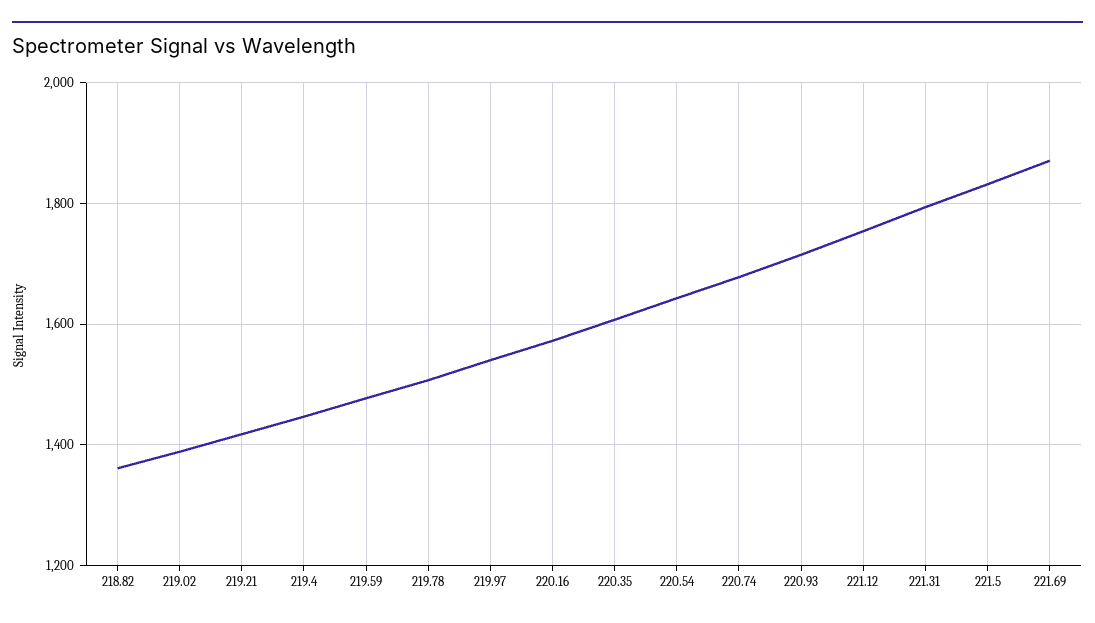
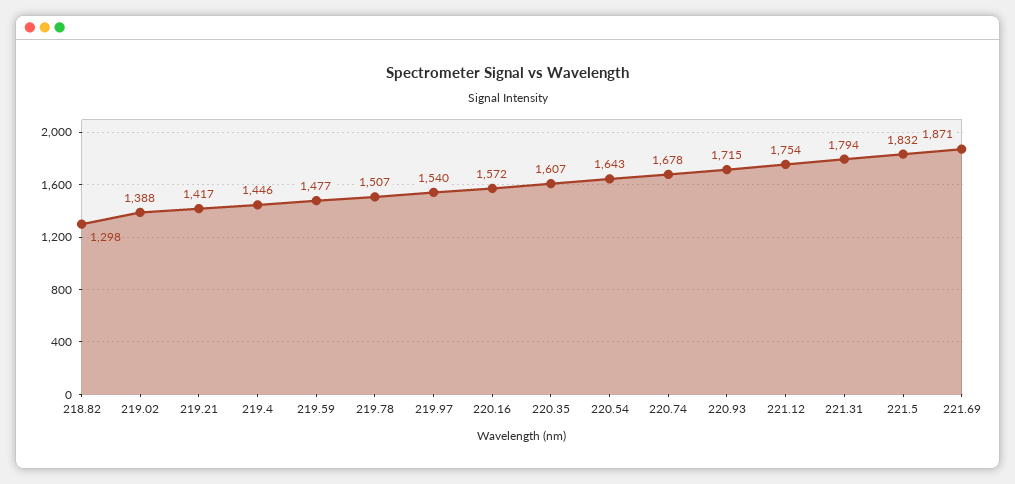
  {
-   "218.82": 1360,
+   "218.82": 1298,
    "219.02": 1388,
    "219.21": 1417,
    "219.4": 1446,
    "219.59": 1477,
    "219.78": 1507,
    "219.97": 1540,
    "220.16": 1572,
    "220.35": 1607,
    "220.54": 1643,
    "220.74": 1678,
    "220.93": 1715,
    "221.12": 1754,
    "221.31": 1794,
    "221.5": 1832,
    "221.69": 1871
  }

